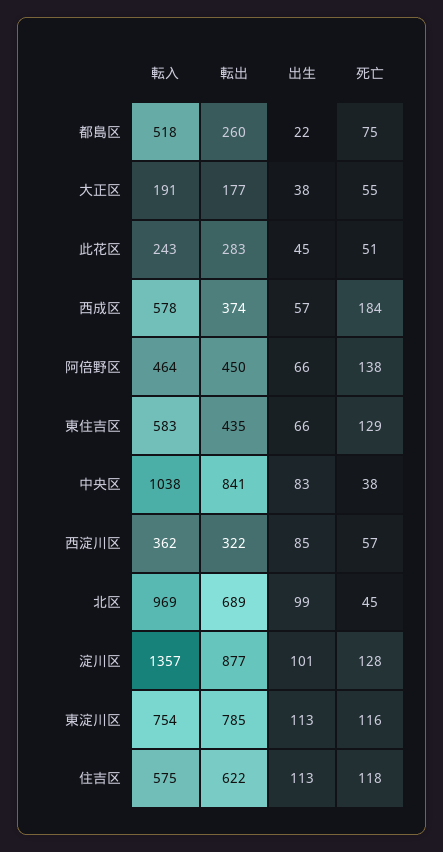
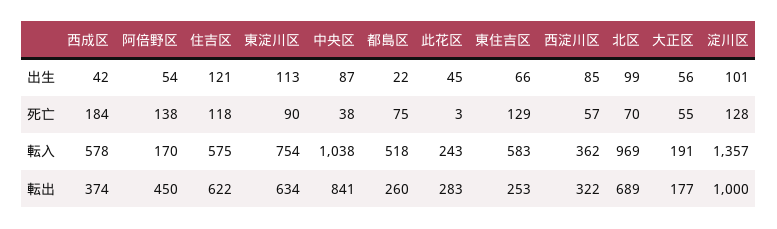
  {
    "転入": {
      "都島区": 518,
      "大正区": 191,
      "此花区": 243,
      "西成区": 578,
-     "阿倍野区": 464,
+     "阿倍野区": 170,
      "東住吉区": 583,
      "中央区": 1038,
      "西淀川区": 362,
      "北区": 969,
      "淀川区": 1357,
      "東淀川区": 754,
      "住吉区": 575
    },
    "転出": {
      "都島区": 260,
      "大正区": 177,
      "此花区": 283,
      "西成区": 374,
      "阿倍野区": 450,
-     "東住吉区": 435,
+     "東住吉区": 253,
      "中央区": 841,
      "西淀川区": 322,
      "北区": 689,
-     "淀川区": 877,
+     "淀川区": 1000,
-     "東淀川区": 785,
+     "東淀川区": 634,
      "住吉区": 622
    },
    "出生": {
      "都島区": 22,
-     "大正区": 38,
+     "大正区": 56,
      "此花区": 45,
-     "西成区": 57,
+     "西成区": 42,
-     "阿倍野区": 66,
+     "阿倍野区": 54,
      "東住吉区": 66,
-     "中央区": 83,
+     "中央区": 87,
      "西淀川区": 85,
      "北区": 99,
      "淀川区": 101,
      "東淀川区": 113,
-     "住吉区": 113
+     "住吉区": 121
    },
    "死亡": {
      "都島区": 75,
      "大正区": 55,
-     "此花区": 51,
+     "此花区": 3,
      "西成区": 184,
      "阿倍野区": 138,
      "東住吉区": 129,
      "中央区": 38,
      "西淀川区": 57,
-     "北区": 45,
+     "北区": 70,
      "淀川区": 128,
-     "東淀川区": 116,
+     "東淀川区": 90,
      "住吉区": 118
    }
  }

